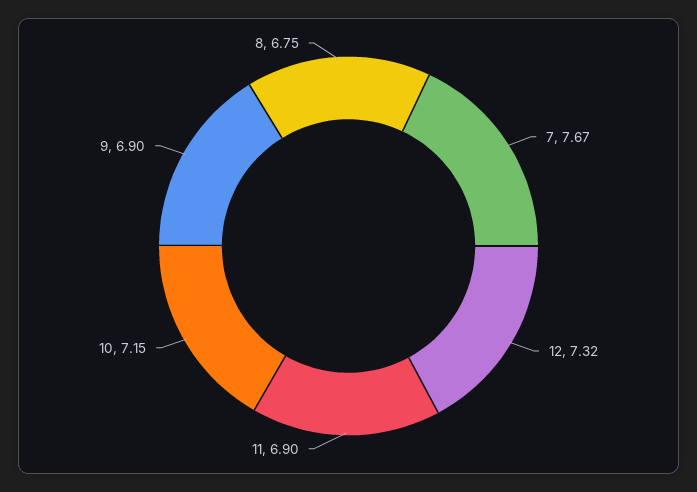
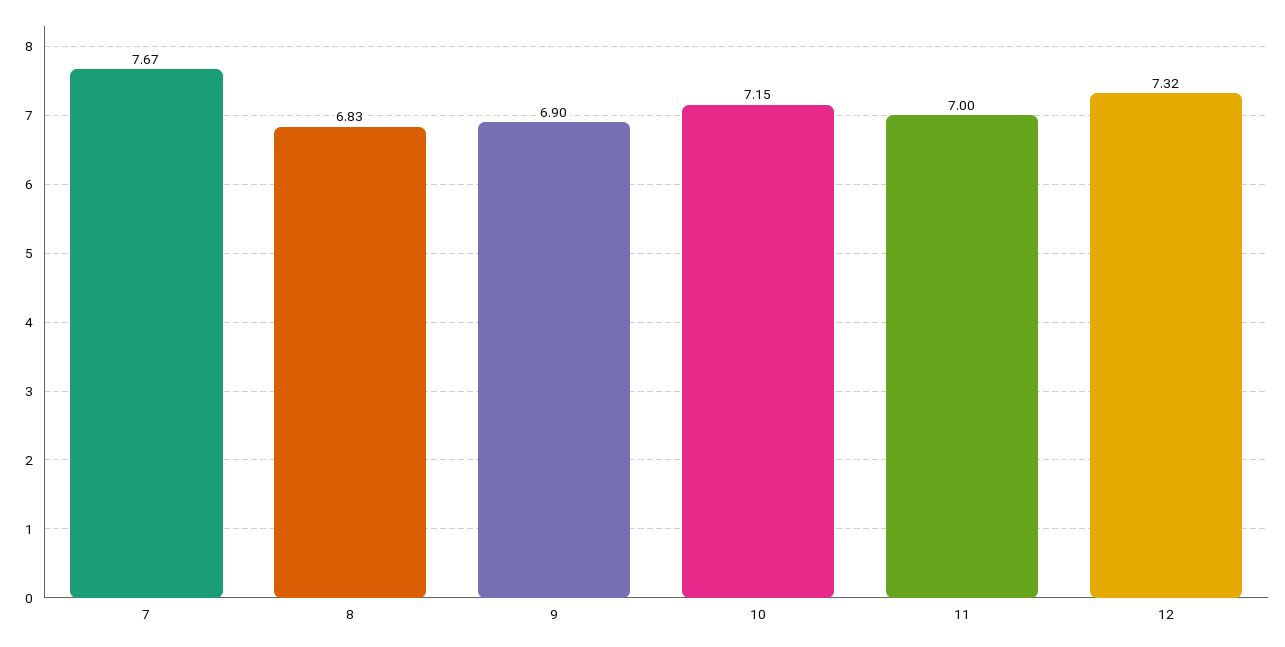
  {
    "7": 7.67,
    "12": 7.32,
-   "11": 6.9,
+   "11": 7,
    "10": 7.15,
    "9": 6.9,
-   "8": 6.75
+   "8": 6.83
  }

